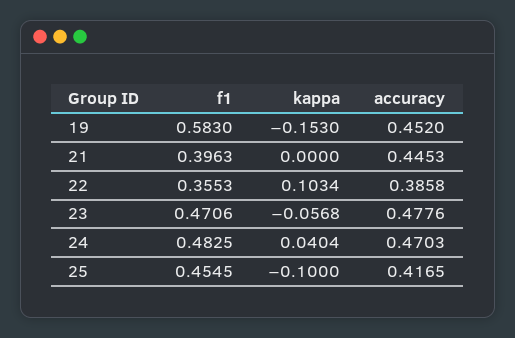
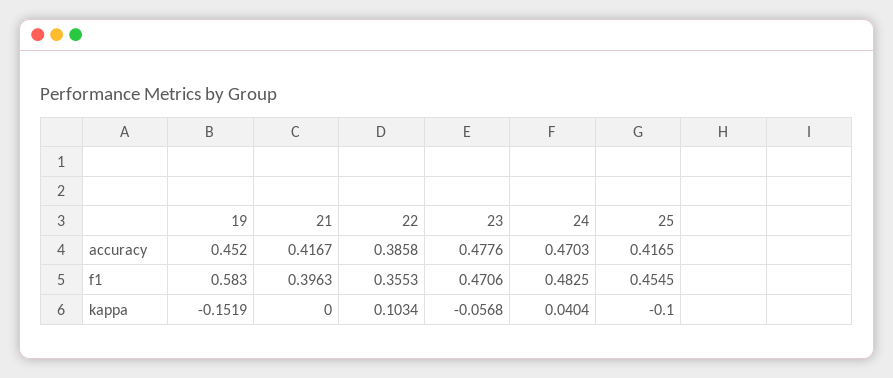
  {
    "f1": {
      "19": 0.583,
      "21": 0.3963,
      "22": 0.3553,
      "23": 0.4706,
      "24": 0.4825,
      "25": 0.4545
    },
    "kappa": {
-     "19": -0.153,
+     "19": -0.1519,
      "21": 0,
      "22": 0.1034,
      "23": -0.0568,
      "24": 0.0404,
      "25": -0.1
    },
    "accuracy": {
      "19": 0.452,
-     "21": 0.4453,
+     "21": 0.4167,
      "22": 0.3858,
      "23": 0.4776,
      "24": 0.4703,
      "25": 0.4165
    }
  }

